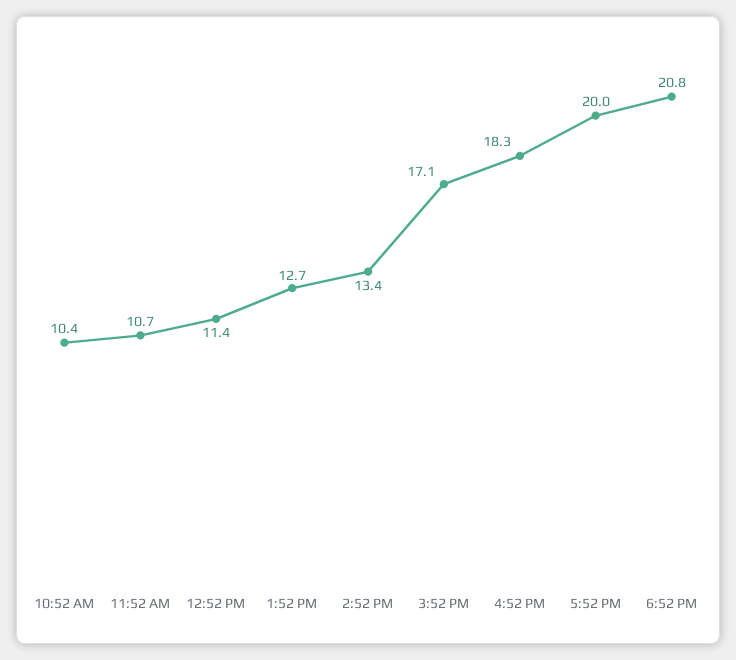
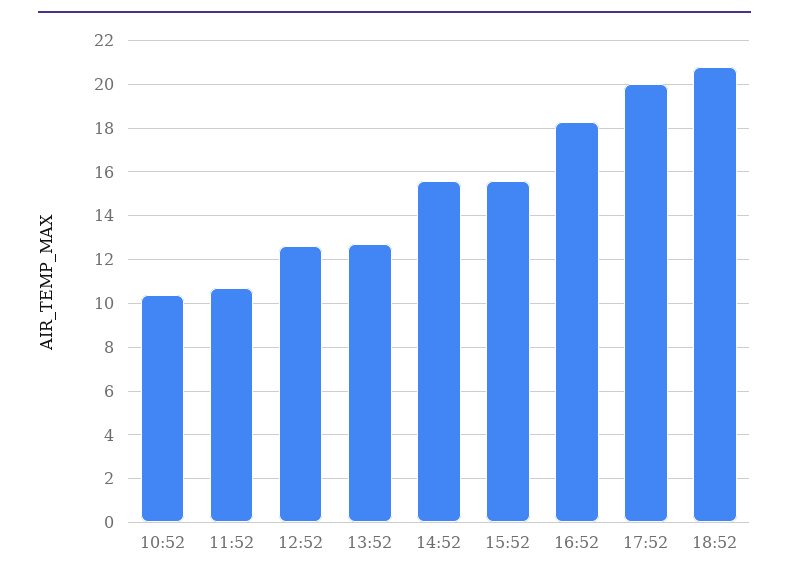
  {
    "10:52 AM": 10.4,
    "11:52 AM": 10.7,
-   "12:52 PM": 11.4,
+   "12:52 PM": 12.5,
    "1:52 PM": 12.7,
-   "2:52 PM": 13.4,
+   "2:52 PM": 15.5,
-   "3:52 PM": 17.1,
+   "3:52 PM": 15.5,
    "4:52 PM": 18.3,
    "5:52 PM": 20,
    "6:52 PM": 20.8
  }

